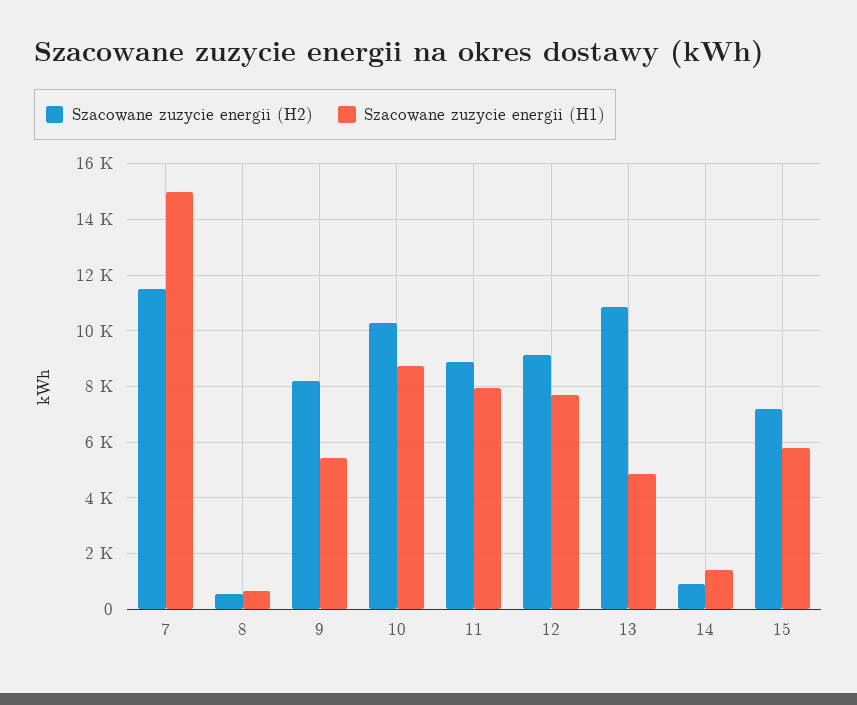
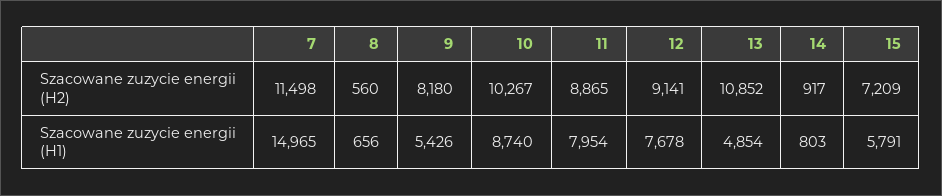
  {
    "Szacowane zuzycie energii (H2)": {
      "7": 11498,
      "8": 560,
      "9": 8180,
      "10": 10267,
      "11": 8865,
      "12": 9141,
      "13": 10852,
      "14": 917,
      "15": 7209
    },
    "Szacowane zuzycie energii (H1)": {
      "7": 14965,
      "8": 656,
      "9": 5426,
      "10": 8740,
      "11": 7954,
      "12": 7678,
      "13": 4854,
-     "14": 1500,
+     "14": 803,
      "15": 5791
    }
  }

